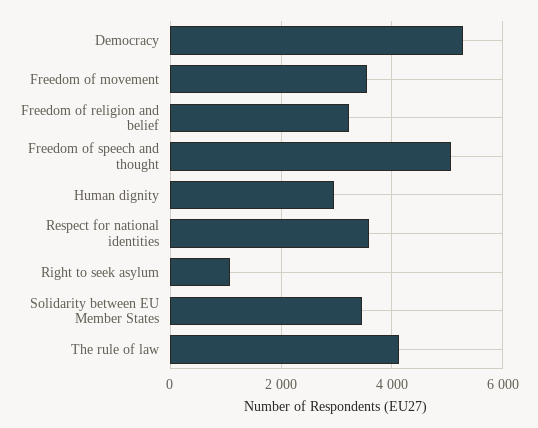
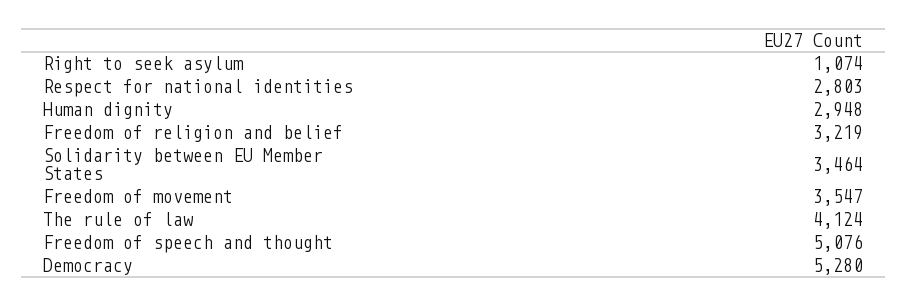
  {
    "Democracy": 5280,
    "Freedom of movement": 3547,
    "Freedom of religion and belief": 3219,
    "Freedom of speech and thought": 5076,
    "Human dignity": 2948,
-   "Respect for national identities": 3600,
+   "Respect for national identities": 2803,
    "Right to seek asylum": 1074,
    "Solidarity between EU Member States": 3464,
    "The rule of law": 4124
  }

